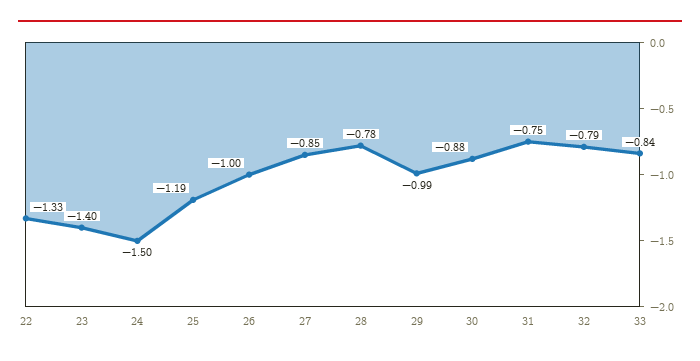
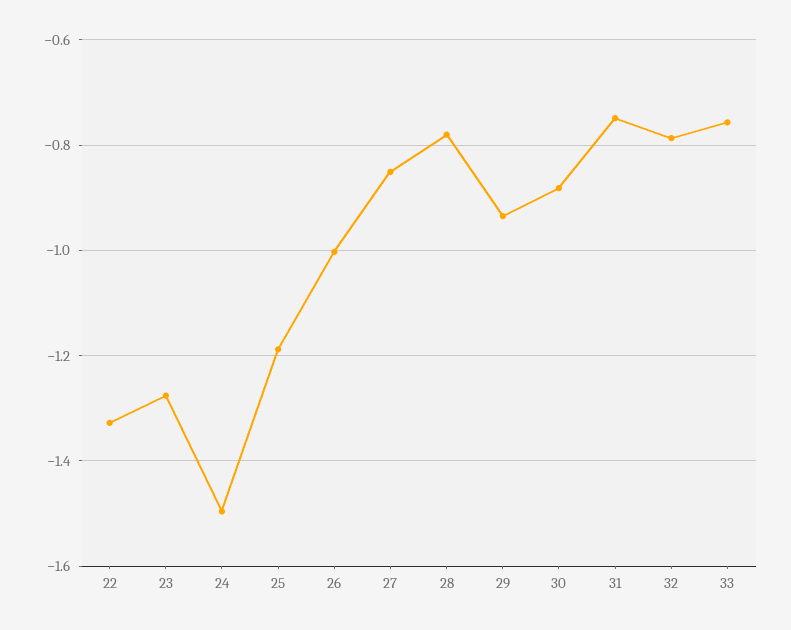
  {
    "22": -1.33,
-   "23": -1.4,
+   "23": -1.28,
    "24": -1.5,
    "25": -1.19,
    "26": -1,
    "27": -0.85,
    "28": -0.78,
-   "29": -0.99,
+   "29": -0.94,
    "30": -0.88,
    "31": -0.75,
    "32": -0.79,
-   "33": -0.84
+   "33": -0.76
  }

